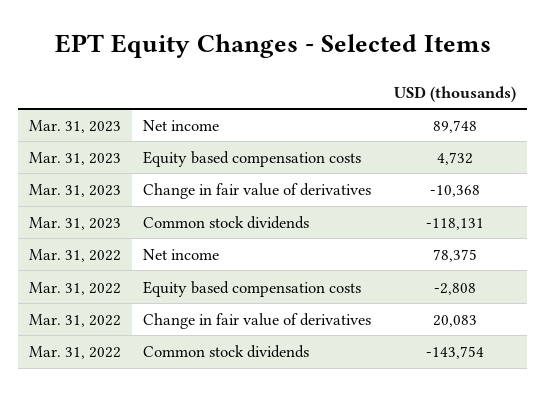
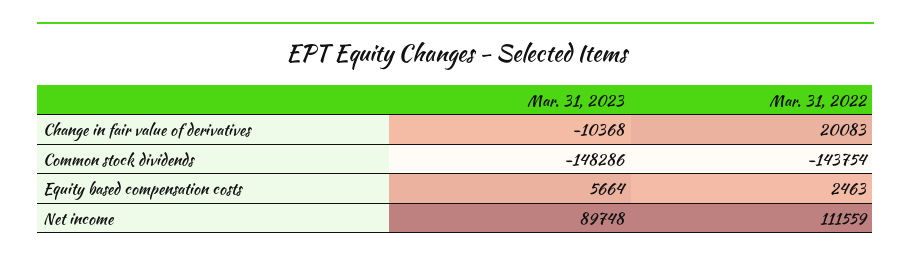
  {
    "Mar. 31, 2023": {
      "Net income": 89748,
-     "Equity based compensation costs": 4732,
+     "Equity based compensation costs": 5664,
      "Change in fair value of derivatives": -10368,
-     "Common stock dividends": -118131
+     "Common stock dividends": -148286
    },
    "Mar. 31, 2022": {
-     "Net income": 78375,
+     "Net income": 111559,
-     "Equity based compensation costs": -2808,
+     "Equity based compensation costs": 2463,
      "Change in fair value of derivatives": 20083,
      "Common stock dividends": -143754
    }
  }

